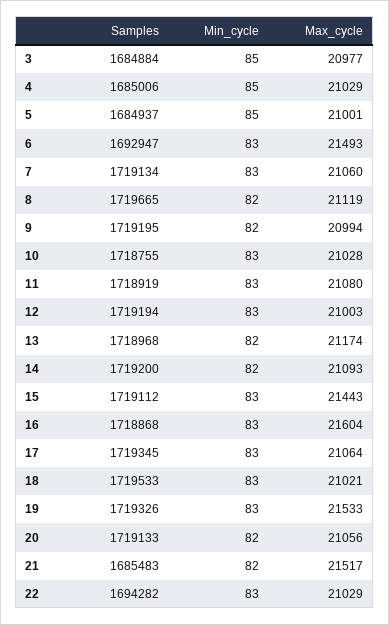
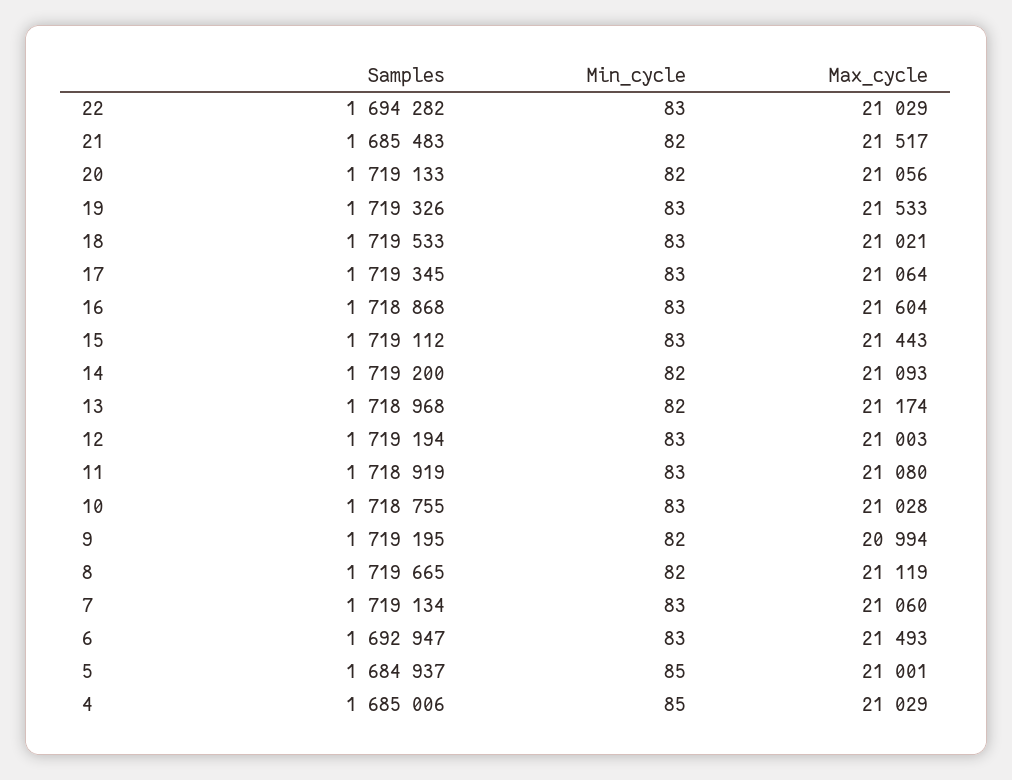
  {
    "Samples": {
-     "3": 1684884,
      "4": 1685006,
      "5": 1684937,
      "6": 1692947,
      "7": 1719134,
      "8": 1719665,
      "9": 1719195,
      "10": 1718755,
      "11": 1718919,
      "12": 1719194,
      "13": 1718968,
      "14": 1719200,
      "15": 1719112,
      "16": 1718868,
      "17": 1719345,
      "18": 1719533,
      "19": 1719326,
      "20": 1719133,
      "21": 1685483,
      "22": 1694282
    },
    "Min_cycle": {
-     "3": 85,
      "4": 85,
      "5": 85,
      "6": 83,
      "7": 83,
      "8": 82,
      "9": 82,
      "10": 83,
      "11": 83,
      "12": 83,
      "13": 82,
      "14": 82,
      "15": 83,
      "16": 83,
      "17": 83,
      "18": 83,
      "19": 83,
      "20": 82,
      "21": 82,
      "22": 83
    },
    "Max_cycle": {
-     "3": 20977,
      "4": 21029,
      "5": 21001,
      "6": 21493,
      "7": 21060,
      "8": 21119,
      "9": 20994,
      "10": 21028,
      "11": 21080,
      "12": 21003,
      "13": 21174,
      "14": 21093,
      "15": 21443,
      "16": 21604,
      "17": 21064,
      "18": 21021,
      "19": 21533,
      "20": 21056,
      "21": 21517,
      "22": 21029
    }
  }

